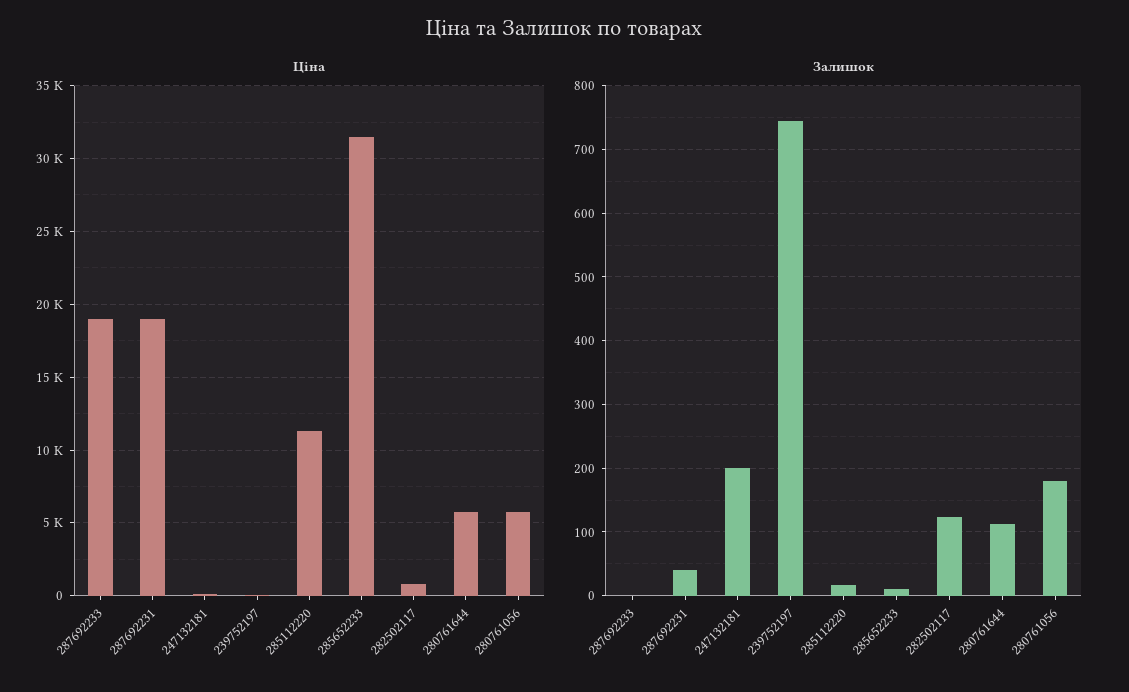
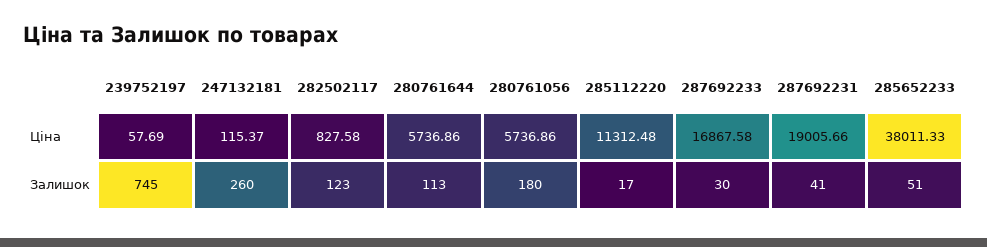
  {
    "Ціна": {
-     "287692233": 19000,
+     "287692233": 16867.58,
      "287692231": 19005.66,
      "247132181": 115.37,
      "239752197": 57.69,
      "285112220": 11312.48,
-     "285652233": 31500,
+     "285652233": 38011.33,
      "282502117": 827.58,
      "280761644": 5736.86,
      "280761056": 5736.86
    },
    "Залишок": {
-     "287692233": 0,
+     "287692233": 30,
      "287692231": 41,
-     "247132181": 200,
+     "247132181": 260,
      "239752197": 745,
      "285112220": 17,
-     "285652233": 10,
+     "285652233": 51,
      "282502117": 123,
      "280761644": 113,
      "280761056": 180
    }
  }

